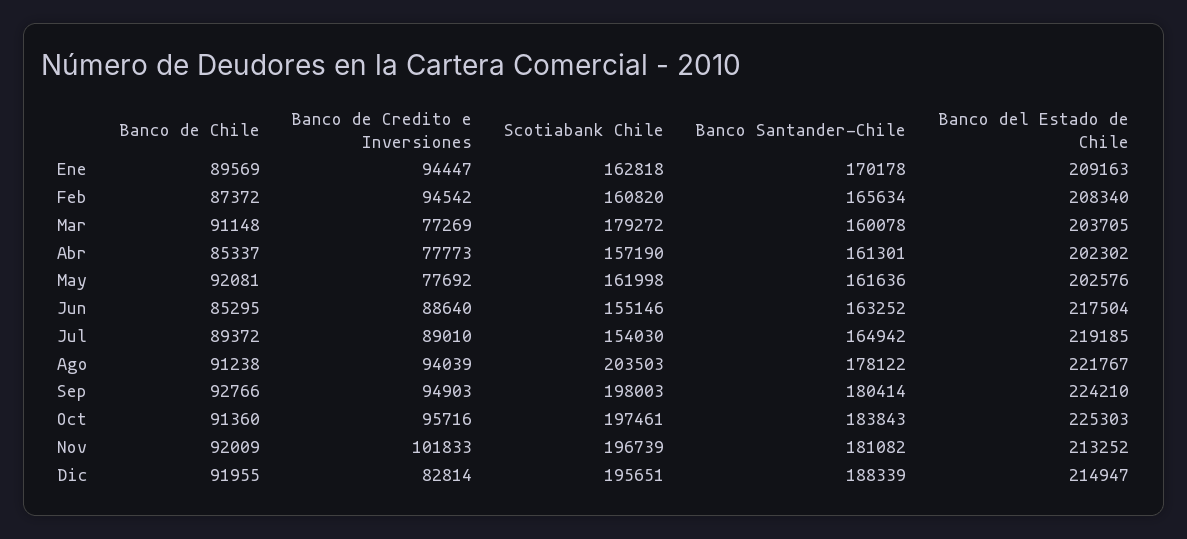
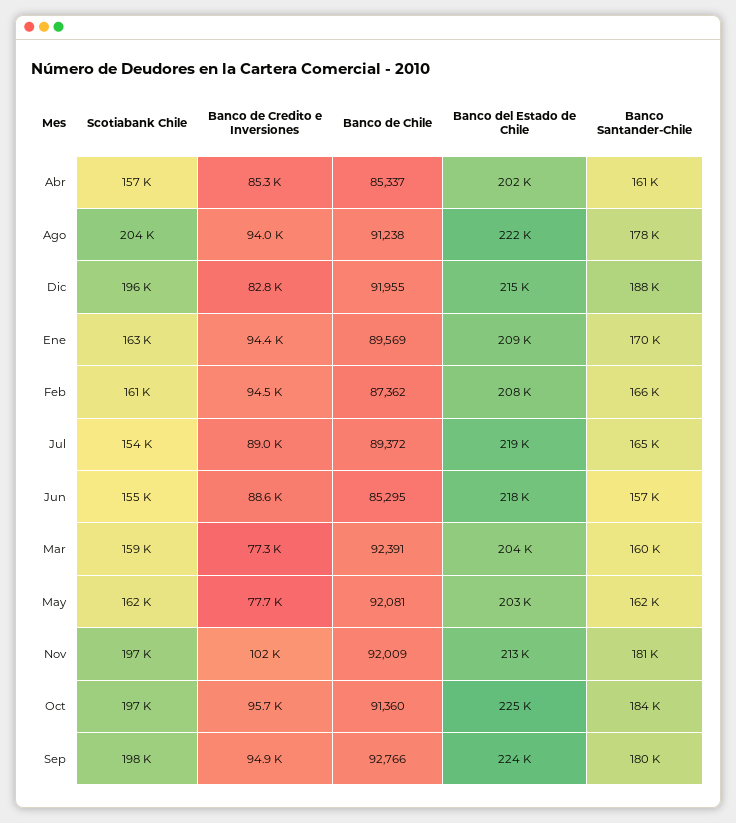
  {
    "Banco de Chile": {
      "Ene": 89569,
-     "Feb": 87372,
+     "Feb": 87362,
-     "Mar": 91148,
+     "Mar": 92391,
      "Abr": 85337,
      "May": 92081,
      "Jun": 85295,
      "Jul": 89372,
      "Ago": 91238,
      "Sep": 92766,
      "Oct": 91360,
      "Nov": 92009,
      "Dic": 91955
    },
    "Banco de Credito e Inversiones": {
      "Ene": 94447,
      "Feb": 94542,
      "Mar": 77269,
-     "Abr": 77773,
+     "Abr": 85300,
      "May": 77692,
      "Jun": 88640,
      "Jul": 89010,
      "Ago": 94039,
      "Sep": 94903,
      "Oct": 95716,
      "Nov": 101833,
      "Dic": 82814
    },
    "Scotiabank Chile": {
      "Ene": 162818,
      "Feb": 160820,
-     "Mar": 179272,
+     "Mar": 159000,
      "Abr": 157190,
      "May": 161998,
      "Jun": 155146,
      "Jul": 154030,
      "Ago": 203503,
      "Sep": 198003,
      "Oct": 197461,
      "Nov": 196739,
      "Dic": 195651
    },
    "Banco Santander-Chile": {
      "Ene": 170178,
      "Feb": 165634,
      "Mar": 160078,
      "Abr": 161301,
      "May": 161636,
-     "Jun": 163252,
+     "Jun": 157000,
      "Jul": 164942,
      "Ago": 178122,
      "Sep": 180414,
      "Oct": 183843,
      "Nov": 181082,
      "Dic": 188339
    },
    "Banco del Estado de Chile": {
      "Ene": 209163,
      "Feb": 208340,
      "Mar": 203705,
      "Abr": 202302,
      "May": 202576,
      "Jun": 217504,
      "Jul": 219185,
      "Ago": 221767,
      "Sep": 224210,
      "Oct": 225303,
      "Nov": 213252,
      "Dic": 214947
    }
  }

